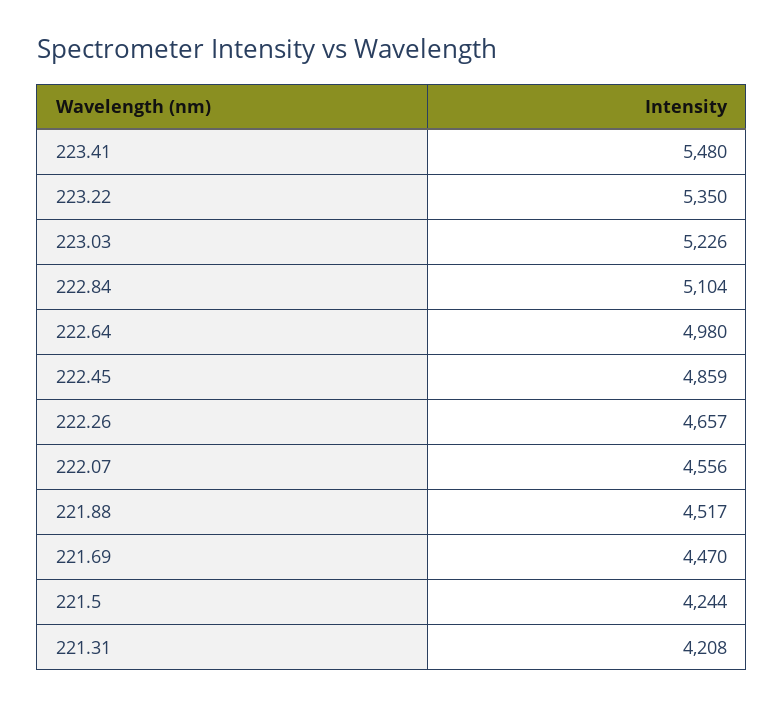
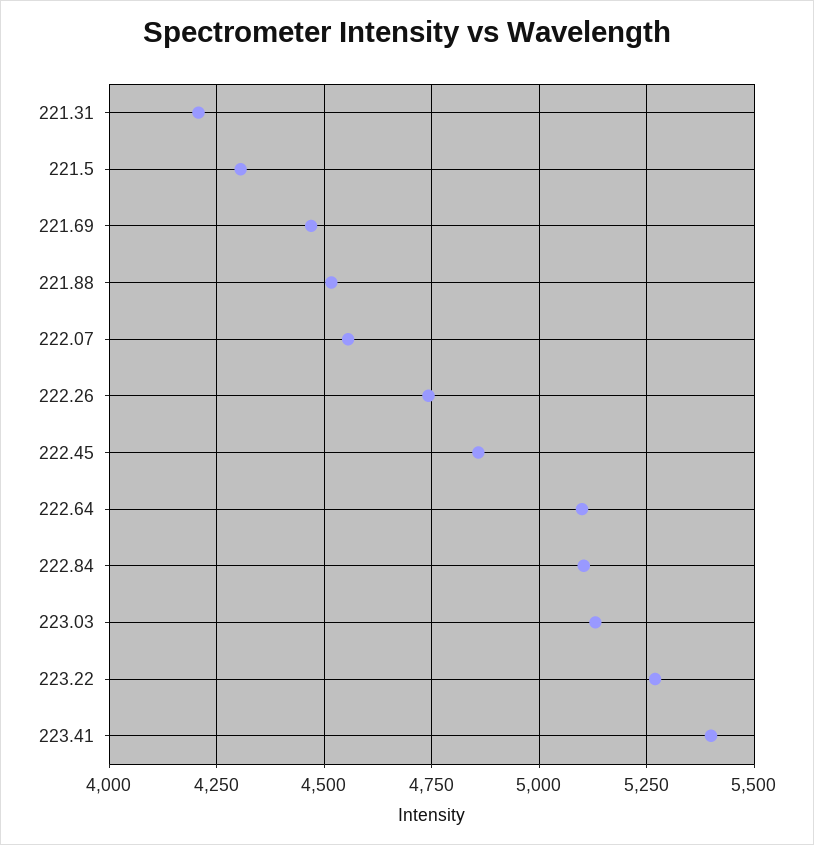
  {
-   "223.41": 5480,
+   "223.41": 5400,
-   "223.22": 5350,
+   "223.22": 5275,
-   "223.03": 5226,
+   "223.03": 5125,
    "222.84": 5104,
-   "222.64": 4980,
+   "222.64": 5100,
    "222.45": 4859,
-   "222.26": 4657,
+   "222.26": 4750,
    "222.07": 4556,
    "221.88": 4517,
    "221.69": 4470,
-   "221.5": 4244,
+   "221.5": 4300,
    "221.31": 4208
  }

